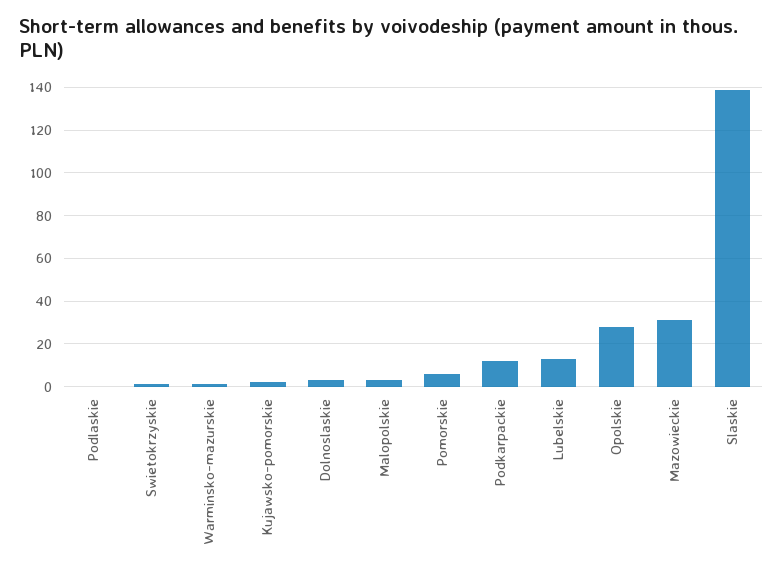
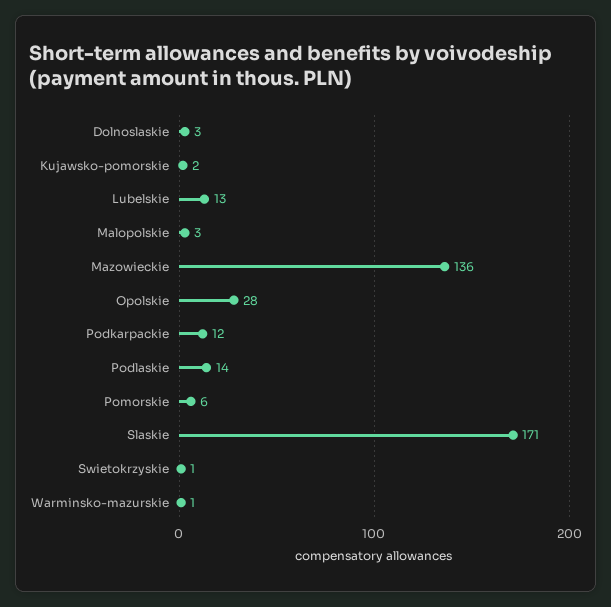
  {
-   "Podlaskie": 0,
+   "Podlaskie": 14,
    "Swietokrzyskie": 1,
    "Warminsko-mazurskie": 1,
    "Kujawsko-pomorskie": 2,
    "Dolnoslaskie": 3,
    "Malopolskie": 3,
    "Pomorskie": 6,
    "Podkarpackie": 12,
    "Lubelskie": 13,
    "Opolskie": 28,
-   "Mazowieckie": 30,
+   "Mazowieckie": 136,
-   "Slaskie": 140
+   "Slaskie": 171
  }

